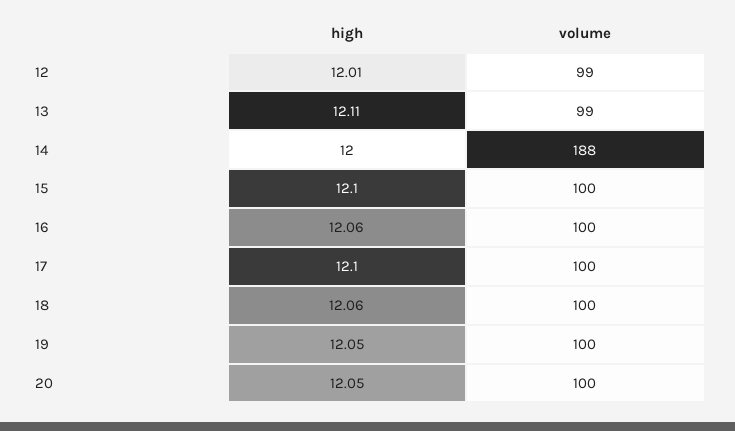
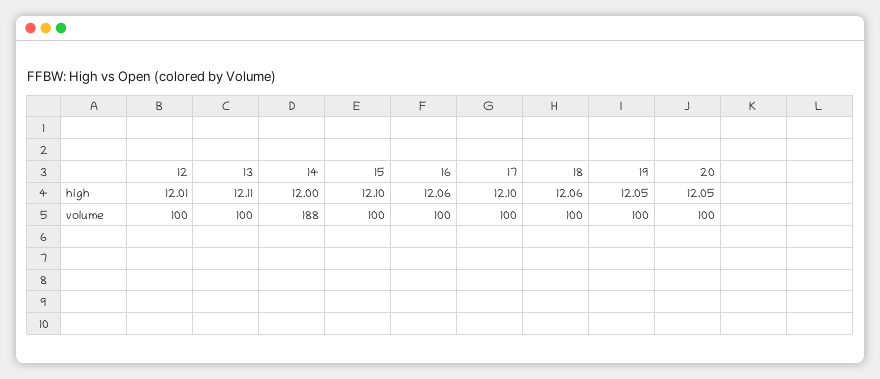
  {
    "high": {
      "12": 12.01,
      "13": 12.11,
      "14": 12,
      "15": 12.1,
      "16": 12.06,
      "17": 12.1,
      "18": 12.06,
      "19": 12.05,
      "20": 12.05
    },
    "volume": {
-     "12": 99,
+     "12": 100,
-     "13": 99,
+     "13": 100,
      "14": 188,
      "15": 100,
      "16": 100,
      "17": 100,
      "18": 100,
      "19": 100,
      "20": 100
    }
  }

